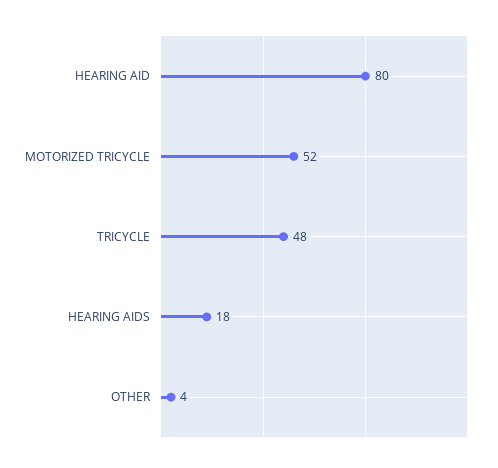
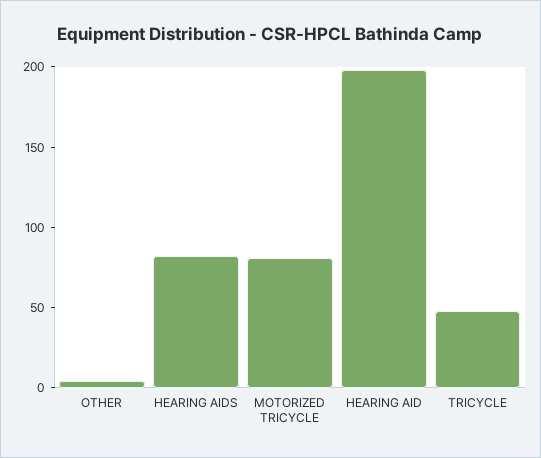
  {
-   "HEARING AID": 80,
+   "HEARING AID": 200,
-   "MOTORIZED TRICYCLE": 52,
+   "MOTORIZED TRICYCLE": 80,
    "TRICYCLE": 48,
-   "HEARING AIDS": 18,
+   "HEARING AIDS": 80,
    "OTHER": 4
  }

